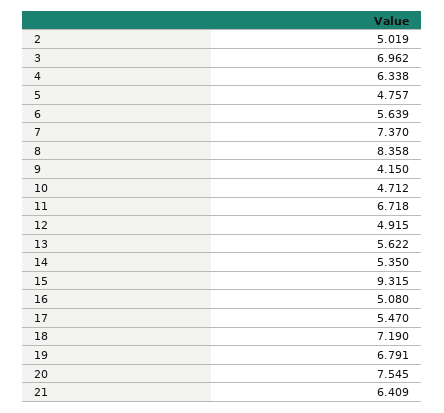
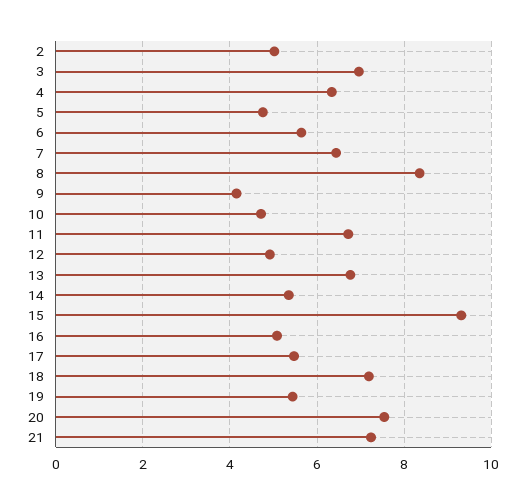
  {
    "2": 5.019,
    "3": 6.962,
    "4": 6.338,
    "5": 4.757,
    "6": 5.639,
-   "7": 7.37,
+   "7": 6.4,
    "8": 8.358,
    "9": 4.15,
    "10": 4.712,
    "11": 6.718,
    "12": 4.915,
-   "13": 5.622,
+   "13": 6.8,
    "14": 5.35,
    "15": 9.315,
    "16": 5.08,
    "17": 5.47,
    "18": 7.19,
-   "19": 6.791,
+   "19": 5.4,
    "20": 7.545,
-   "21": 6.409
+   "21": 7.2
  }

